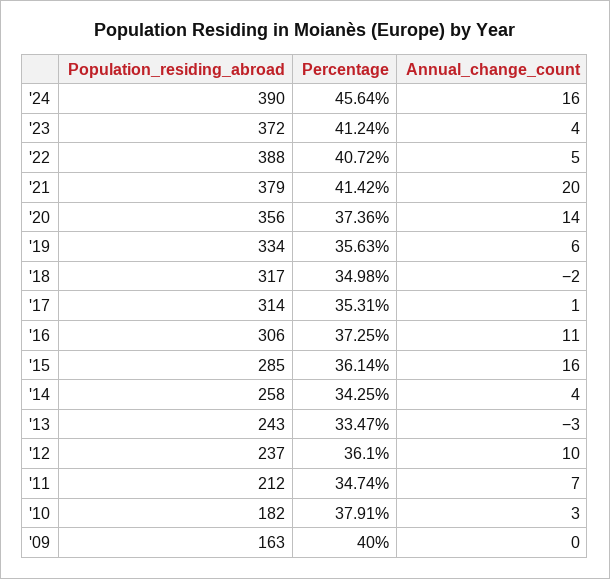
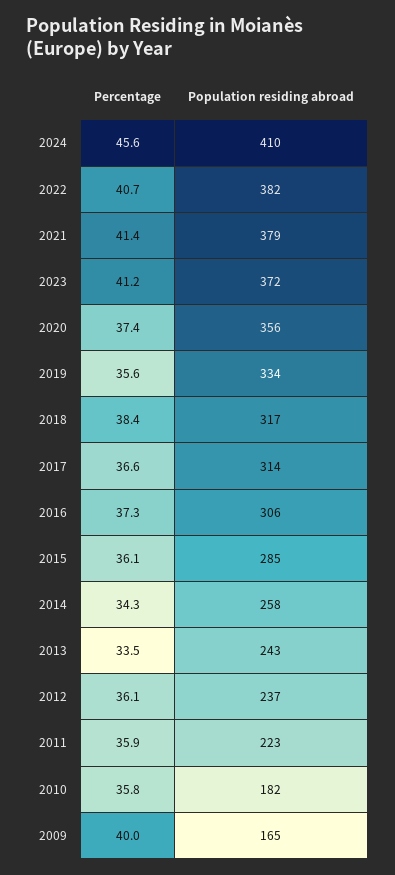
  {
    "Population_residing_abroad": {
-     "'24": 390,
+     "'24": 410,
      "'23": 372,
-     "'22": 388,
+     "'22": 382,
      "'21": 379,
      "'20": 356,
      "'19": 334,
      "'18": 317,
      "'17": 314,
      "'16": 306,
      "'15": 285,
      "'14": 258,
      "'13": 243,
      "'12": 237,
-     "'11": 212,
+     "'11": 223,
      "'10": 182,
-     "'09": 163
+     "'09": 165
    },
    "Percentage": {
      "'24": 45.64,
      "'23": 41.24,
      "'22": 40.72,
      "'21": 41.42,
      "'20": 37.36,
      "'19": 35.63,
-     "'18": 34.98,
+     "'18": 38.4,
-     "'17": 35.31,
+     "'17": 36.6,
      "'16": 37.25,
      "'15": 36.14,
      "'14": 34.25,
      "'13": 33.47,
      "'12": 36.1,
-     "'11": 34.74,
+     "'11": 35.9,
-     "'10": 37.91,
+     "'10": 35.8,
      "'09": 40
-   },
+   }
-   "Annual_change_count": {
-     "'24": 16,
-     "'23": 4,
-     "'22": 5,
-     "'21": 20,
-     "'20": 14,
-     "'19": 6,
-     "'18": -2,
-     "'17": 1,
-     "'16": 11,
-     "'15": 16,
-     "'14": 4,
-     "'13": -3,
-     "'12": 10,
-     "'11": 7,
-     "'10": 3,
-     "'09": 0
-   }
  }

